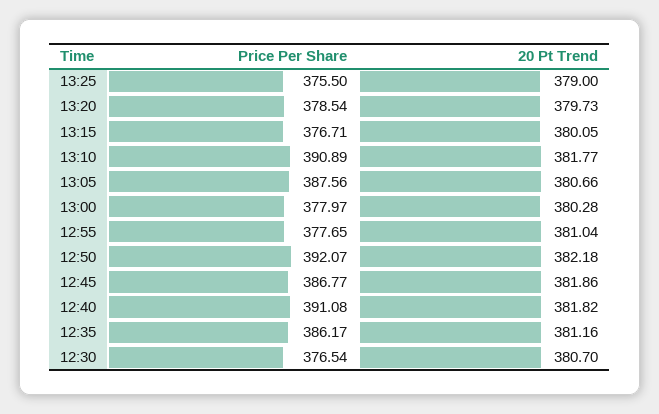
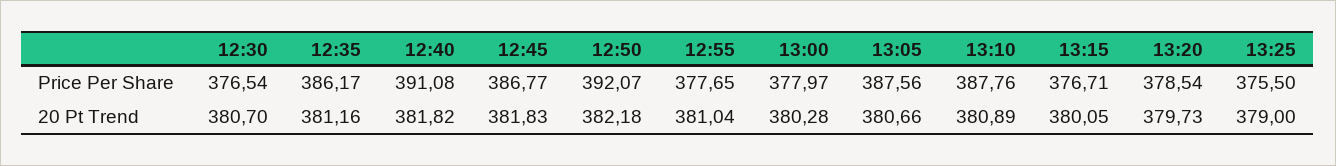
  {
    "Price Per Share": {
      "13:25": 375.5,
      "13:20": 378.54,
      "13:15": 376.71,
-     "13:10": 390.89,
+     "13:10": 387.76,
      "13:05": 387.56,
      "13:00": 377.97,
      "12:55": 377.65,
      "12:50": 392.07,
      "12:45": 386.77,
      "12:40": 391.08,
      "12:35": 386.17,
      "12:30": 376.54
    },
    "20 Pt Trend": {
      "13:25": 379,
      "13:20": 379.73,
      "13:15": 380.05,
-     "13:10": 381.77,
+     "13:10": 380.89,
      "13:05": 380.66,
      "13:00": 380.28,
      "12:55": 381.04,
      "12:50": 382.18,
-     "12:45": 381.86,
+     "12:45": 381.83,
      "12:40": 381.82,
      "12:35": 381.16,
      "12:30": 380.7
    }
  }

